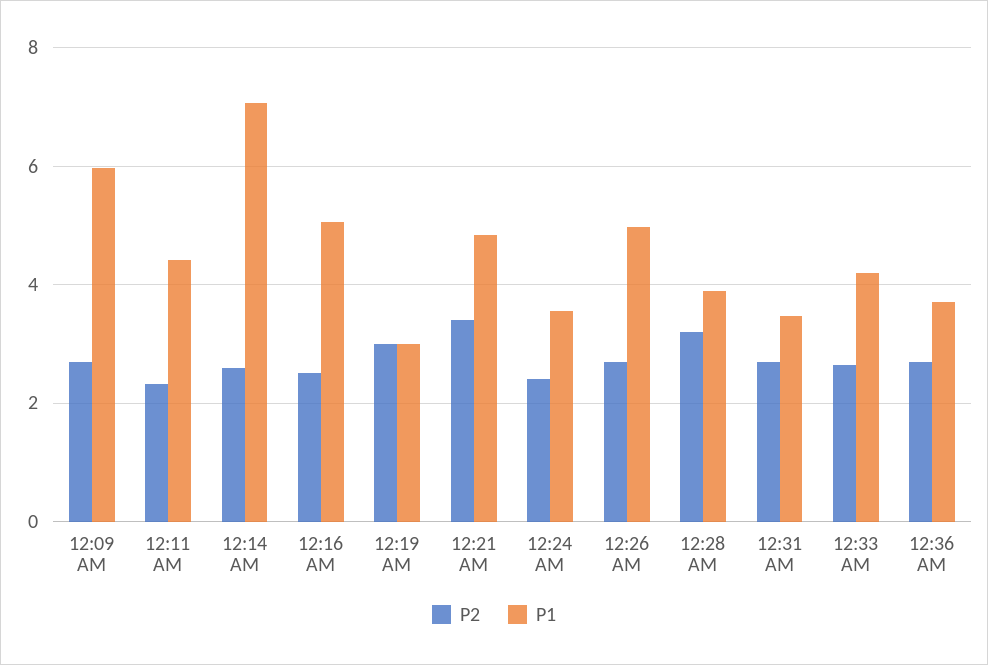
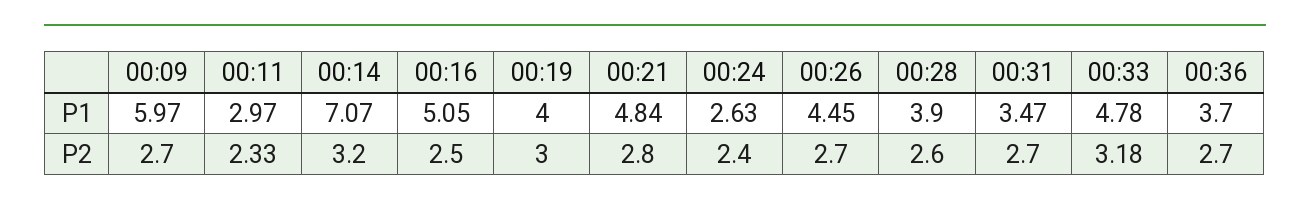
  {
    "P2": {
      "12:09 AM": 2.7,
      "12:11 AM": 2.33,
-     "12:14 AM": 2.6,
+     "12:14 AM": 3.2,
      "12:16 AM": 2.5,
      "12:19 AM": 3,
-     "12:21 AM": 3.4,
+     "12:21 AM": 2.8,
      "12:24 AM": 2.4,
      "12:26 AM": 2.7,
-     "12:28 AM": 3.2,
+     "12:28 AM": 2.6,
      "12:31 AM": 2.7,
-     "12:33 AM": 2.6,
+     "12:33 AM": 3.18,
      "12:36 AM": 2.7
    },
    "P1": {
      "12:09 AM": 5.97,
-     "12:11 AM": 4.4,
+     "12:11 AM": 2.97,
      "12:14 AM": 7.07,
      "12:16 AM": 5.05,
-     "12:19 AM": 3,
+     "12:19 AM": 4,
      "12:21 AM": 4.84,
-     "12:24 AM": 3.6,
+     "12:24 AM": 2.63,
-     "12:26 AM": 5,
+     "12:26 AM": 4.45,
      "12:28 AM": 3.9,
      "12:31 AM": 3.47,
-     "12:33 AM": 4.2,
+     "12:33 AM": 4.78,
      "12:36 AM": 3.7
    }
  }

